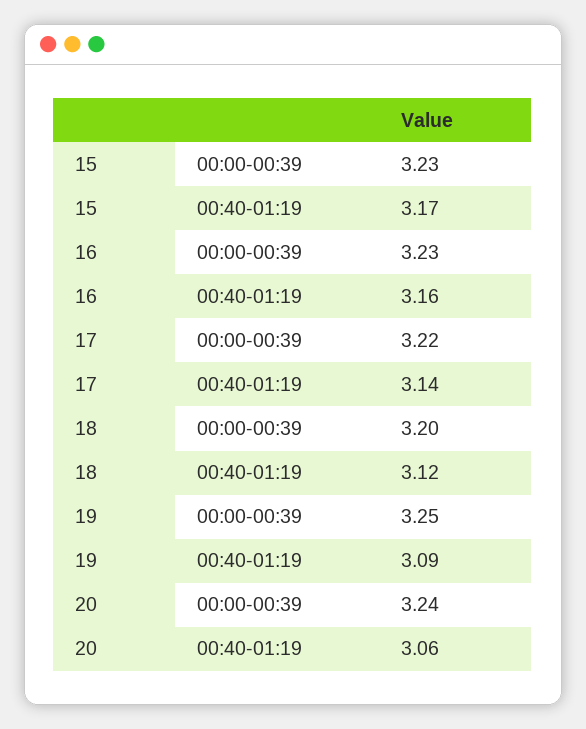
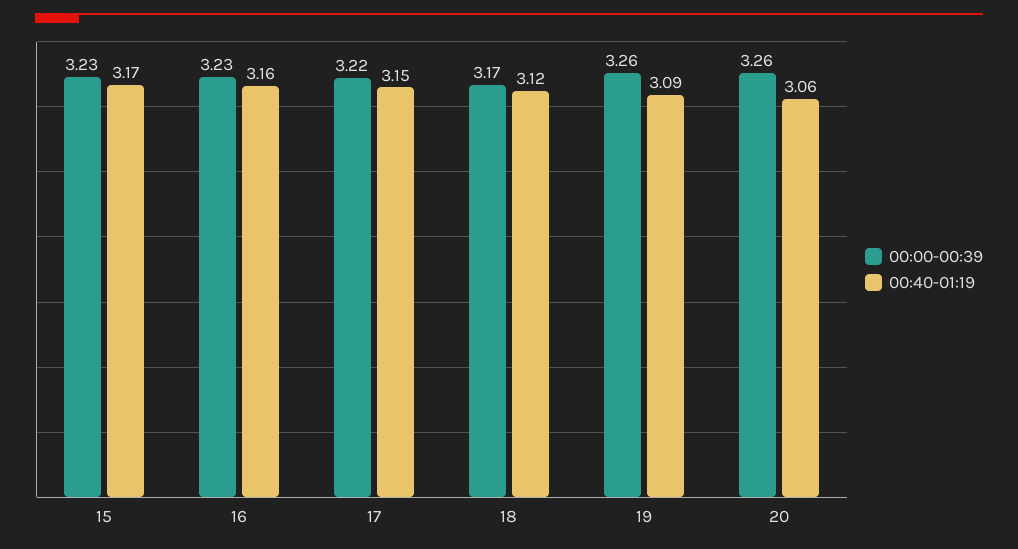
  {
    "00:00-00:39": {
      "15": 3.23,
      "16": 3.23,
      "17": 3.22,
-     "18": 3.2,
+     "18": 3.17,
-     "19": 3.25,
+     "19": 3.26,
-     "20": 3.24
+     "20": 3.26
    },
    "00:40-01:19": {
      "15": 3.17,
      "16": 3.16,
-     "17": 3.14,
+     "17": 3.15,
      "18": 3.12,
      "19": 3.09,
      "20": 3.06
    }
  }

